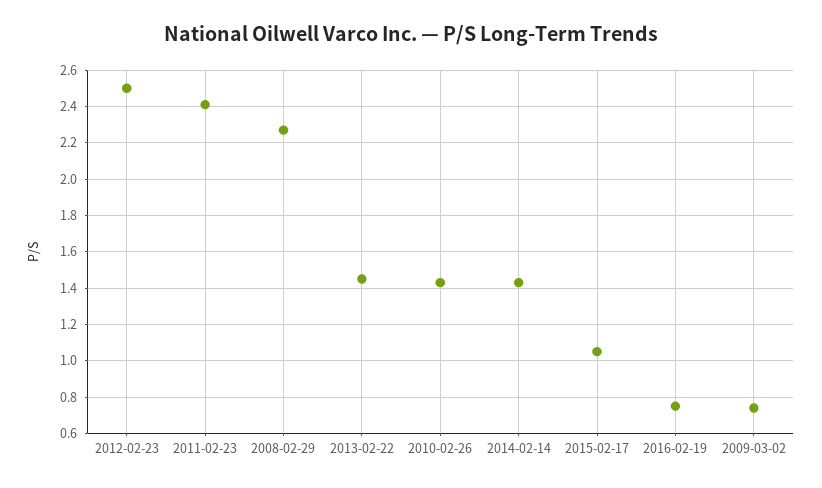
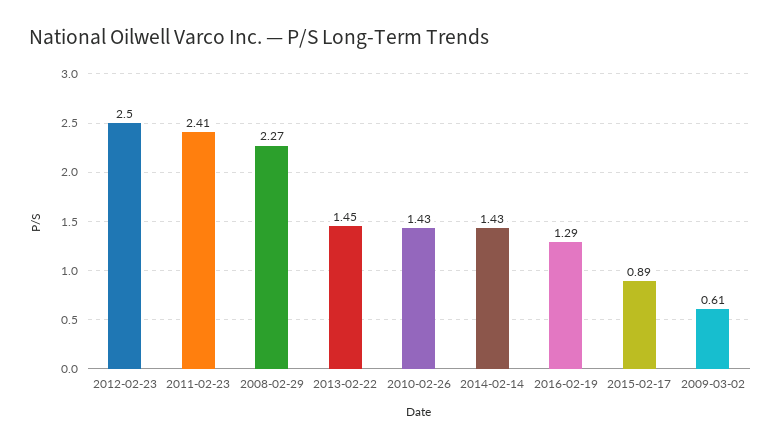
  {
    "2012-02-23": 2.5,
    "2011-02-23": 2.41,
    "2008-02-29": 2.27,
    "2013-02-22": 1.45,
    "2010-02-26": 1.43,
    "2014-02-14": 1.43,
-   "2015-02-17": 1.05,
+   "2015-02-17": 0.89,
-   "2016-02-19": 0.75,
+   "2016-02-19": 1.29,
-   "2009-03-02": 0.75
+   "2009-03-02": 0.61
  }

